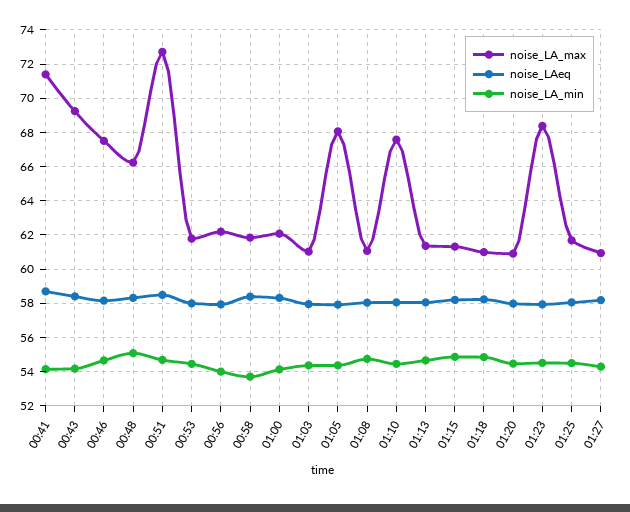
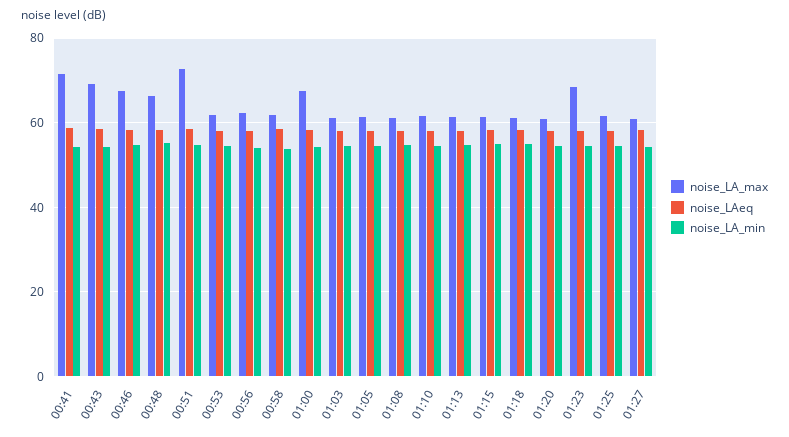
  {
    "noise_LA_max": {
      "00:41": 71.5,
      "00:43": 69,
      "00:46": 67.5,
      "00:48": 66,
      "00:51": 72.5,
      "00:53": 62,
      "00:56": 62,
      "00:58": 62,
-     "01:00": 62,
+     "01:00": 68,
      "01:03": 61,
-     "01:05": 68,
+     "01:05": 62,
      "01:08": 61,
-     "01:10": 67.5,
+     "01:10": 62,
      "01:13": 61.5,
      "01:15": 61.5,
      "01:18": 61,
      "01:20": 61,
      "01:23": 68.5,
      "01:25": 61.5,
      "01:27": 61
    },
    "noise_LAeq": {
      "00:41": 58.5,
      "00:43": 58.5,
      "00:46": 58,
      "00:48": 58.5,
      "00:51": 58.5,
      "00:53": 58,
      "00:56": 58,
      "00:58": 58.5,
      "01:00": 58.5,
      "01:03": 58,
      "01:05": 58,
      "01:08": 58,
      "01:10": 58,
      "01:13": 58,
      "01:15": 58,
      "01:18": 58,
      "01:20": 58,
      "01:23": 58,
      "01:25": 58,
      "01:27": 58
    },
    "noise_LA_min": {
      "00:41": 54,
      "00:43": 54,
      "00:46": 54.5,
      "00:48": 55,
      "00:51": 54.5,
      "00:53": 54.5,
      "00:56": 54,
      "00:58": 53.5,
      "01:00": 54,
      "01:03": 54.5,
      "01:05": 54.5,
      "01:08": 54.5,
      "01:10": 54.5,
      "01:13": 54.5,
      "01:15": 55,
      "01:18": 55,
      "01:20": 54.5,
      "01:23": 54.5,
      "01:25": 54.5,
      "01:27": 54.5
    }
  }

